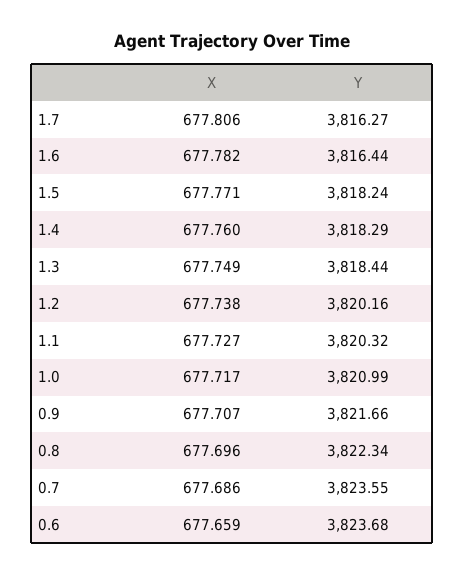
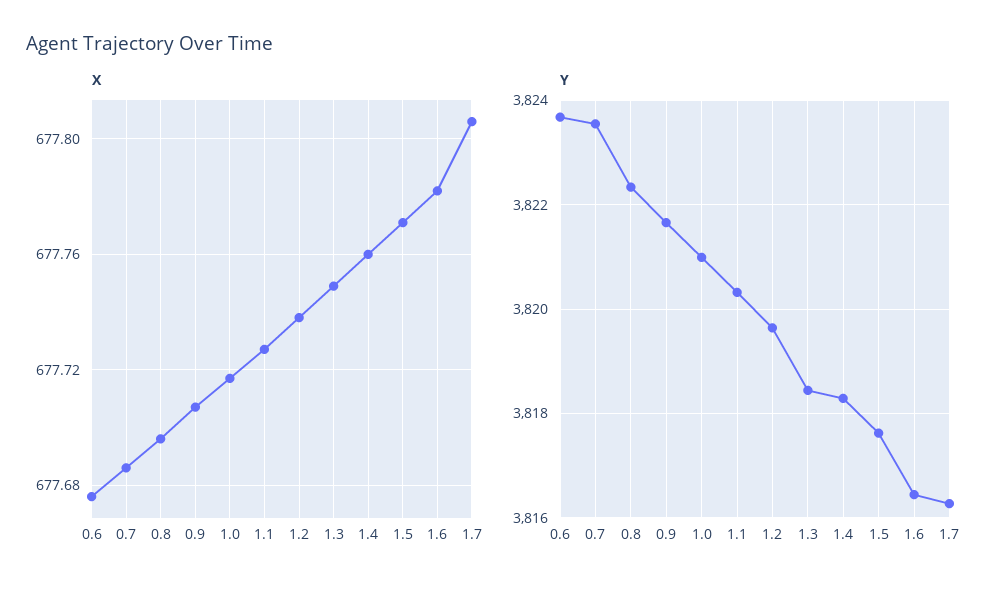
  {
    "X": {
      "1.7": 677.806,
      "1.6": 677.782,
      "1.5": 677.771,
      "1.4": 677.76,
      "1.3": 677.749,
      "1.2": 677.738,
      "1.1": 677.727,
      "1.0": 677.717,
      "0.9": 677.707,
      "0.8": 677.696,
      "0.7": 677.686,
-     "0.6": 677.659
+     "0.6": 677.675
    },
    "Y": {
      "1.7": 3816.27,
      "1.6": 3816.44,
-     "1.5": 3818.24,
+     "1.5": 3817.6,
      "1.4": 3818.29,
      "1.3": 3818.44,
-     "1.2": 3820.16,
+     "1.2": 3819.6,
      "1.1": 3820.32,
      "1.0": 3820.99,
      "0.9": 3821.66,
      "0.8": 3822.34,
      "0.7": 3823.55,
      "0.6": 3823.68
    }
  }

